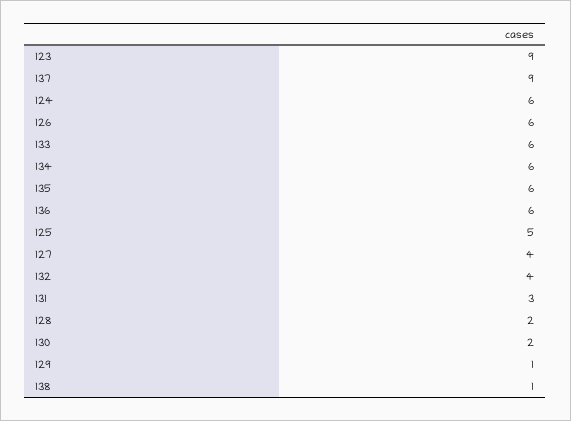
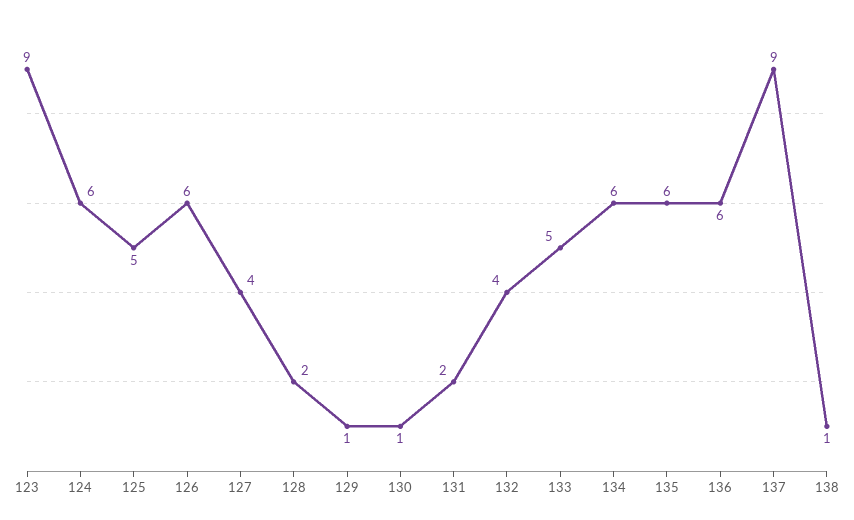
  {
    "123": 9,
    "137": 9,
    "124": 6,
    "126": 6,
-   "133": 6,
+   "133": 5,
    "134": 6,
    "135": 6,
    "136": 6,
    "125": 5,
    "127": 4,
    "132": 4,
-   "131": 3,
+   "131": 2,
    "128": 2,
-   "130": 2,
+   "130": 1,
    "129": 1,
    "138": 1
  }

